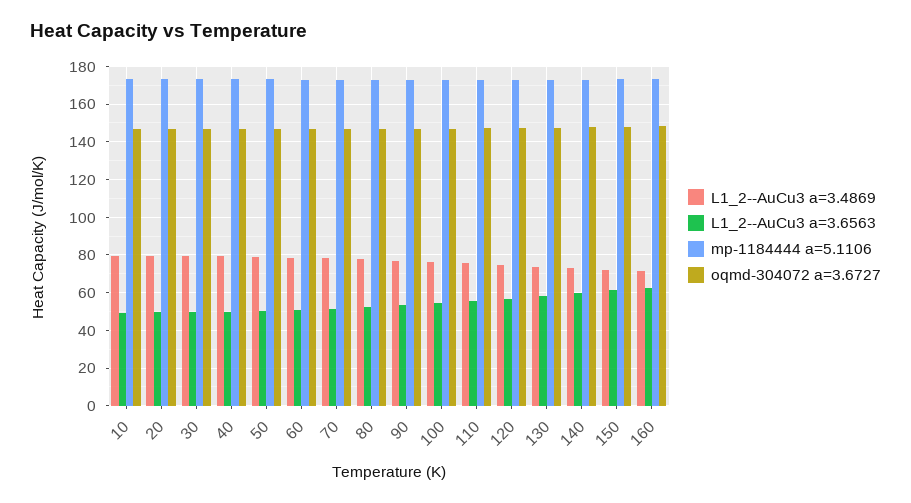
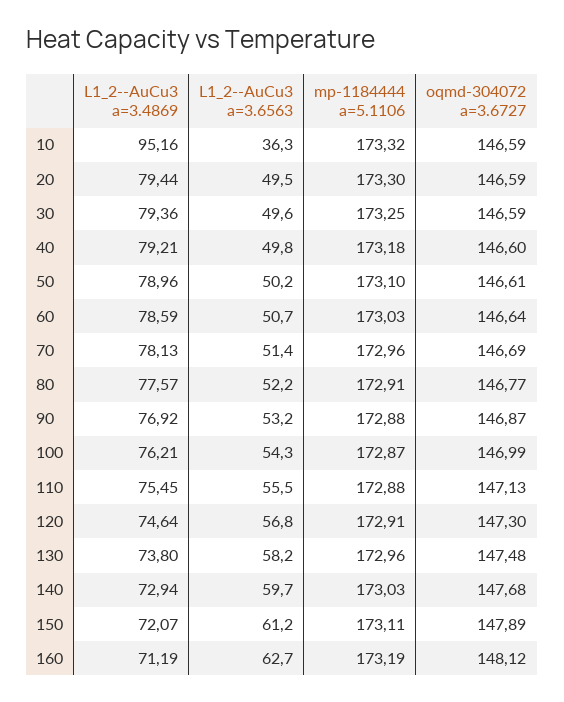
  {
    "L1_2--AuCu3 a=3.4869": {
-     "10": 80,
+     "10": 95.16,
      "20": 79.44,
      "30": 79.36,
      "40": 79.21,
      "50": 78.96,
      "60": 78.59,
      "70": 78.13,
      "80": 77.57,
      "90": 76.92,
      "100": 76.21,
      "110": 75.45,
      "120": 74.64,
      "130": 73.8,
      "140": 72.94,
      "150": 72.07,
      "160": 71.19
    },
    "L1_2--AuCu3 a=3.6563": {
-     "10": 50,
+     "10": 36.3,
      "20": 49.5,
      "30": 49.6,
      "40": 49.8,
      "50": 50.2,
      "60": 50.7,
      "70": 51.4,
      "80": 52.2,
      "90": 53.2,
      "100": 54.3,
      "110": 55.5,
      "120": 56.8,
      "130": 58.2,
      "140": 59.7,
      "150": 61.2,
      "160": 62.7
    },
    "mp-1184444 a=5.1106": {
      "10": 173.32,
      "20": 173.3,
      "30": 173.25,
      "40": 173.18,
      "50": 173.1,
      "60": 173.03,
      "70": 172.96,
      "80": 172.91,
      "90": 172.88,
      "100": 172.87,
      "110": 172.88,
      "120": 172.91,
      "130": 172.96,
      "140": 173.03,
      "150": 173.11,
      "160": 173.19
    },
    "oqmd-304072 a=3.6727": {
      "10": 146.59,
      "20": 146.59,
      "30": 146.59,
      "40": 146.6,
      "50": 146.61,
      "60": 146.64,
      "70": 146.69,
      "80": 146.77,
      "90": 146.87,
      "100": 146.99,
      "110": 147.13,
      "120": 147.3,
      "130": 147.48,
      "140": 147.68,
      "150": 147.89,
      "160": 148.12
    }
  }

